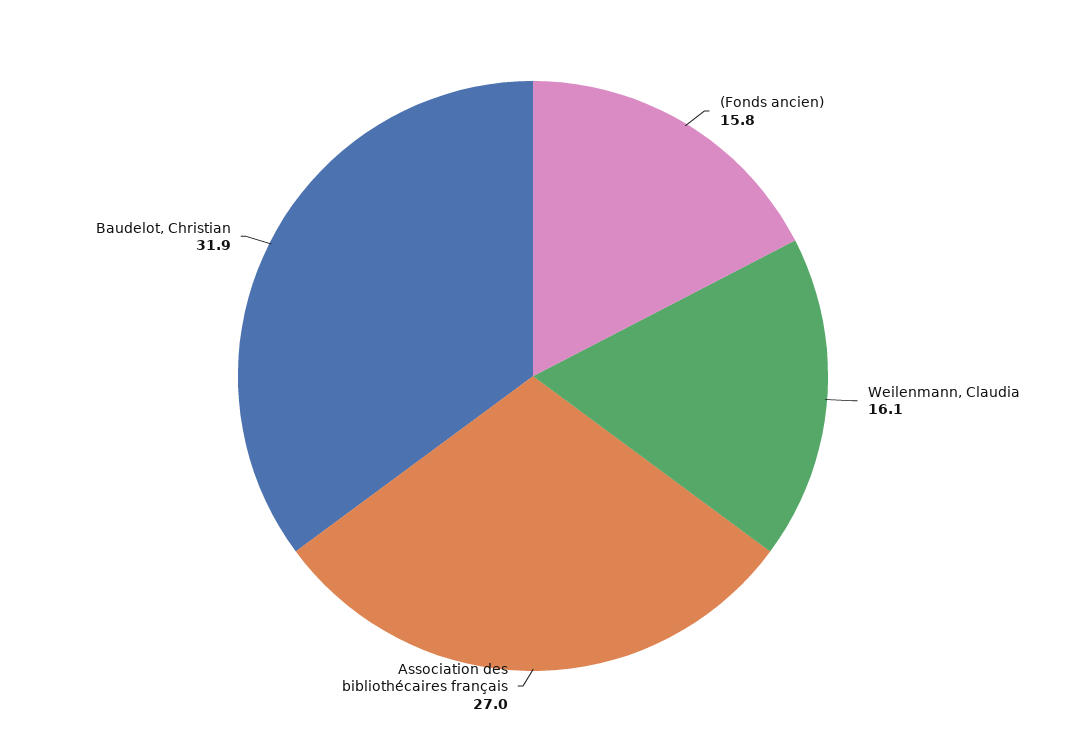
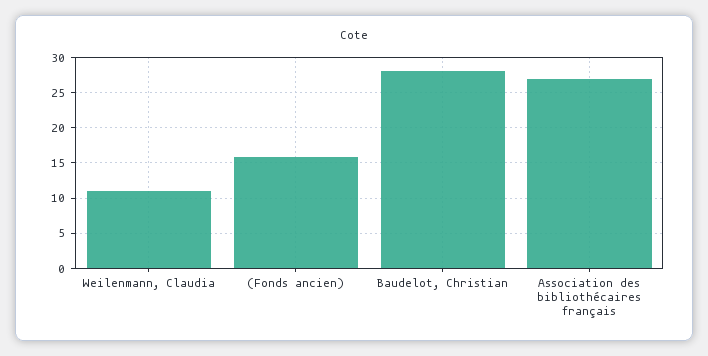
  {
    "(Fonds ancien)": 15.8,
-   "Weilenmann, Claudia": 16.1,
+   "Weilenmann, Claudia": 11,
    "Association des bibliothécaires français": 27,
-   "Baudelot, Christian": 31.9
+   "Baudelot, Christian": 28
  }

